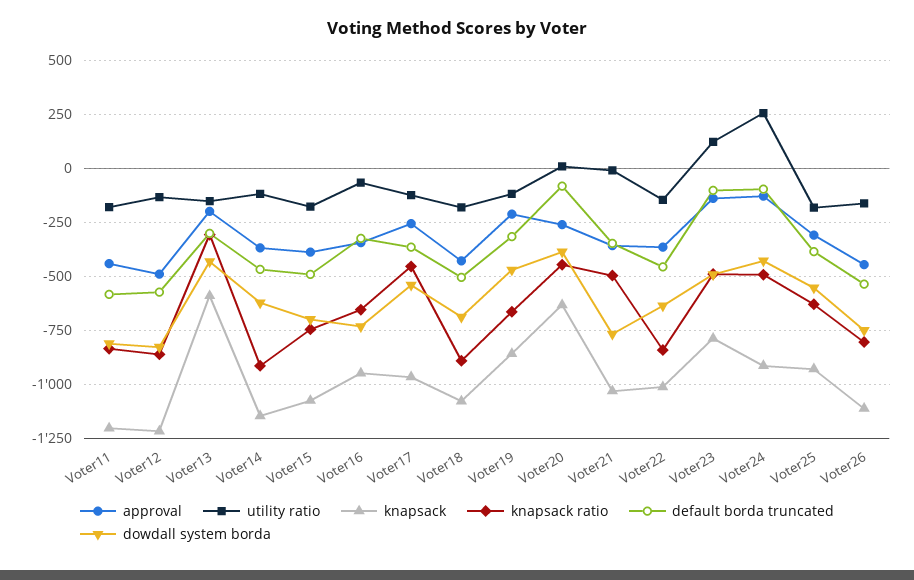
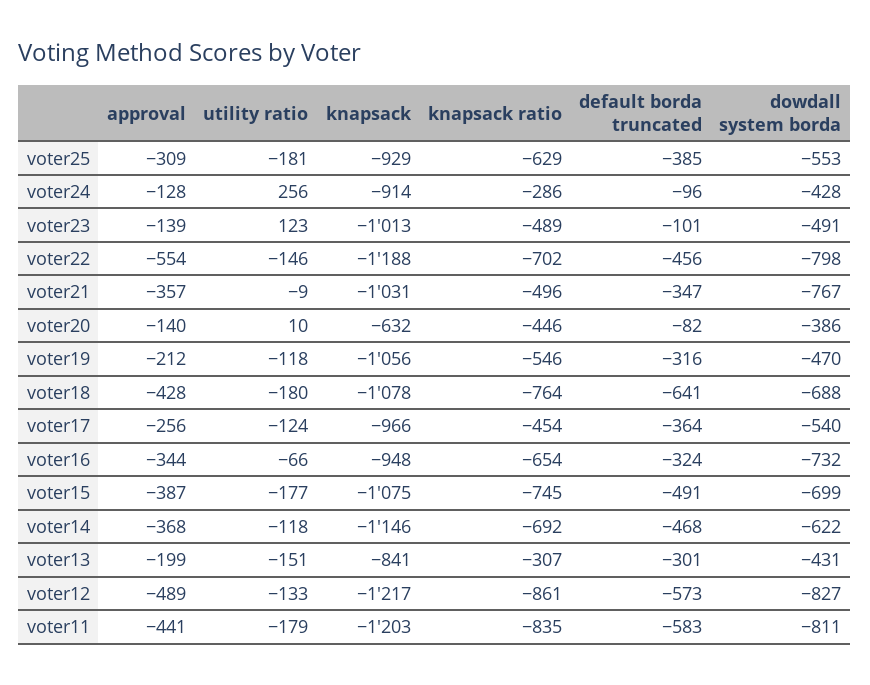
  {
    "approval": {
      "Voter11": -441,
      "Voter12": -489,
      "Voter13": -199,
      "Voter14": -368,
      "Voter15": -387,
      "Voter16": -344,
      "Voter17": -256,
      "Voter18": -428,
      "Voter19": -212,
-     "Voter20": -250,
+     "Voter20": -140,
      "Voter21": -357,
-     "Voter22": -350,
+     "Voter22": -554,
      "Voter23": -139,
      "Voter24": -128,
-     "Voter25": -309,
+     "Voter25": -309
-     "Voter26": -450
    },
    "utility ratio": {
      "Voter11": -179,
      "Voter12": -133,
      "Voter13": -151,
      "Voter14": -118,
      "Voter15": -177,
      "Voter16": -66,
      "Voter17": -124,
      "Voter18": -180,
      "Voter19": -118,
      "Voter20": 10,
      "Voter21": -9,
      "Voter22": -146,
      "Voter23": 123,
      "Voter24": 256,
-     "Voter25": -181,
+     "Voter25": -181
-     "Voter26": -150
    },
    "knapsack": {
      "Voter11": -1203,
      "Voter12": -1217,
-     "Voter13": -600,
+     "Voter13": -841,
      "Voter14": -1146,
      "Voter15": -1075,
      "Voter16": -948,
      "Voter17": -966,
      "Voter18": -1078,
-     "Voter19": -850,
+     "Voter19": -1056,
      "Voter20": -632,
      "Voter21": -1031,
-     "Voter22": -1000,
+     "Voter22": -1188,
-     "Voter23": -800,
+     "Voter23": -1013,
      "Voter24": -914,
-     "Voter25": -929,
+     "Voter25": -929
-     "Voter26": -1100
    },
    "knapsack ratio": {
      "Voter11": -835,
      "Voter12": -861,
      "Voter13": -307,
-     "Voter14": -900,
+     "Voter14": -692,
      "Voter15": -745,
      "Voter16": -654,
      "Voter17": -454,
-     "Voter18": -900,
+     "Voter18": -764,
-     "Voter19": -650,
+     "Voter19": -546,
      "Voter20": -446,
      "Voter21": -496,
-     "Voter22": -850,
+     "Voter22": -702,
      "Voter23": -489,
-     "Voter24": -500,
+     "Voter24": -286,
-     "Voter25": -629,
+     "Voter25": -629
-     "Voter26": -800
    },
    "default borda truncated": {
      "Voter11": -583,
      "Voter12": -573,
      "Voter13": -301,
      "Voter14": -468,
      "Voter15": -491,
      "Voter16": -324,
      "Voter17": -364,
-     "Voter18": -500,
+     "Voter18": -641,
      "Voter19": -316,
      "Voter20": -82,
      "Voter21": -347,
      "Voter22": -456,
      "Voter23": -101,
      "Voter24": -96,
-     "Voter25": -385,
+     "Voter25": -385
-     "Voter26": -550
    },
    "dowdall system borda": {
      "Voter11": -811,
      "Voter12": -827,
      "Voter13": -431,
      "Voter14": -622,
      "Voter15": -699,
      "Voter16": -732,
      "Voter17": -540,
      "Voter18": -688,
      "Voter19": -470,
      "Voter20": -386,
      "Voter21": -767,
-     "Voter22": -650,
+     "Voter22": -798,
      "Voter23": -491,
      "Voter24": -428,
-     "Voter25": -553,
+     "Voter25": -553
-     "Voter26": -750
    }
  }

